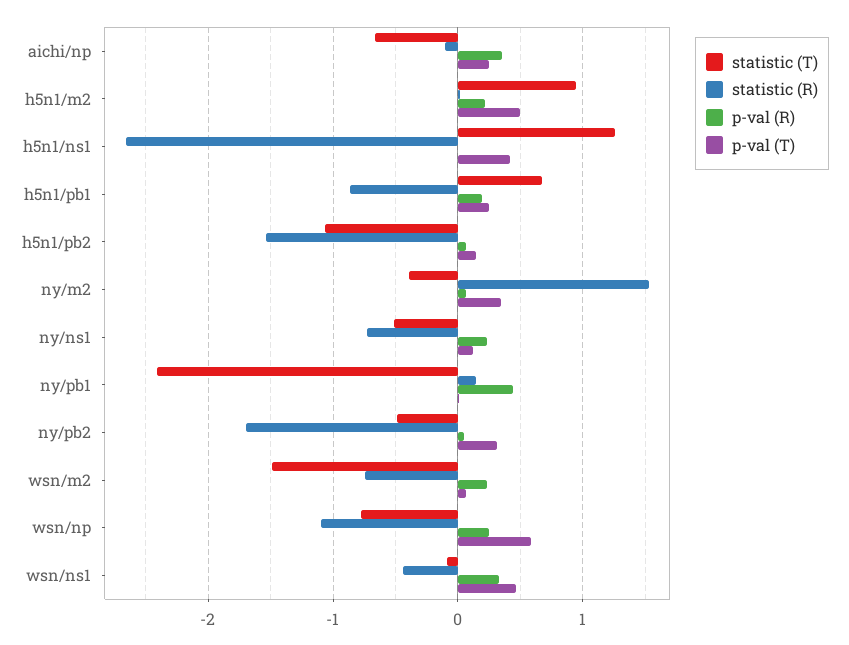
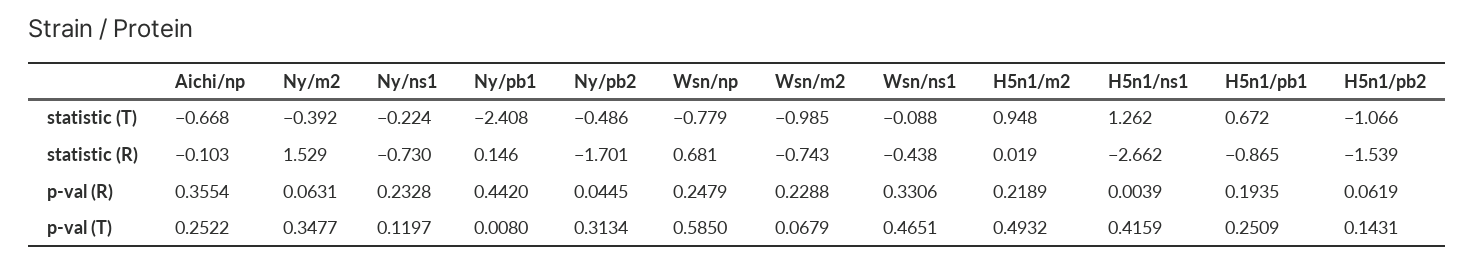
  {
    "statistic (T)": {
      "aichi/np": -0.668,
      "h5n1/m2": 0.948,
      "h5n1/ns1": 1.262,
      "h5n1/pb1": 0.672,
      "h5n1/pb2": -1.066,
      "ny/m2": -0.392,
-     "ny/ns1": -0.5,
+     "ny/ns1": -0.224,
      "ny/pb1": -2.408,
      "ny/pb2": -0.486,
-     "wsn/m2": -1.5,
+     "wsn/m2": -0.985,
      "wsn/np": -0.779,
      "wsn/ns1": -0.088
    },
    "statistic (R)": {
      "aichi/np": -0.103,
      "h5n1/m2": 0.019,
      "h5n1/ns1": -2.662,
      "h5n1/pb1": -0.865,
      "h5n1/pb2": -1.539,
      "ny/m2": 1.529,
      "ny/ns1": -0.73,
      "ny/pb1": 0.146,
      "ny/pb2": -1.701,
      "wsn/m2": -0.743,
-     "wsn/np": -1.1,
+     "wsn/np": 0.681,
      "wsn/ns1": -0.438
    },
    "p-val (R)": {
      "aichi/np": 0.3554,
      "h5n1/m2": 0.2189,
      "h5n1/ns1": 0.0039,
      "h5n1/pb1": 0.1935,
      "h5n1/pb2": 0.0619,
      "ny/m2": 0.0631,
      "ny/ns1": 0.2328,
      "ny/pb1": 0.442,
      "ny/pb2": 0.0445,
      "wsn/m2": 0.2288,
      "wsn/np": 0.2479,
      "wsn/ns1": 0.3306
    },
    "p-val (T)": {
      "aichi/np": 0.2522,
      "h5n1/m2": 0.4932,
      "h5n1/ns1": 0.4159,
      "h5n1/pb1": 0.2509,
      "h5n1/pb2": 0.1431,
      "ny/m2": 0.3477,
      "ny/ns1": 0.1197,
      "ny/pb1": 0.008,
      "ny/pb2": 0.3134,
      "wsn/m2": 0.0679,
      "wsn/np": 0.585,
      "wsn/ns1": 0.4651
    }
  }

